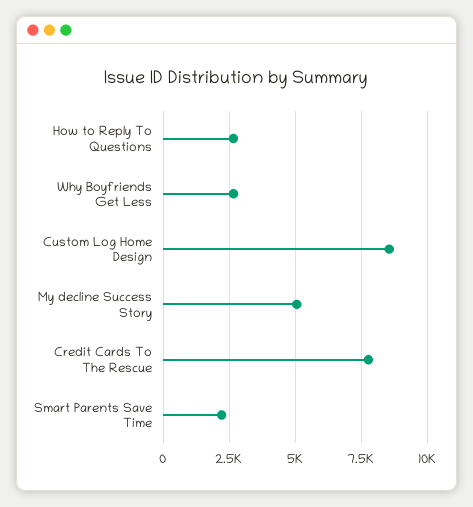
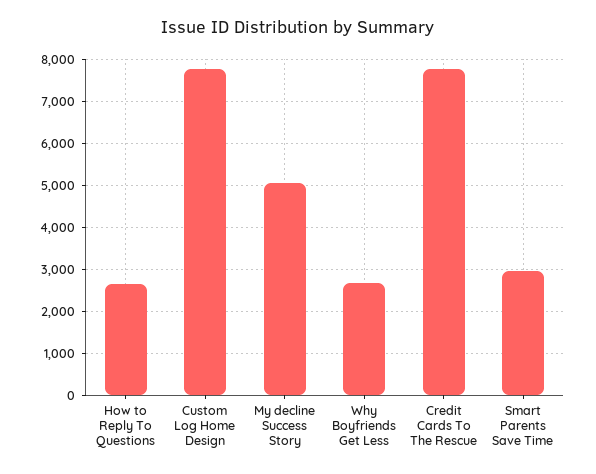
  {
    "How to Reply To Questions": 2600,
    "Why Boyfriends Get Less": 2600,
-   "Custom Log Home Design": 8500,
+   "Custom Log Home Design": 7800,
    "My decline Success Story": 5000,
    "Credit Cards To The Rescue": 7800,
-   "Smart Parents Save Time": 2250
+   "Smart Parents Save Time": 3000
  }

